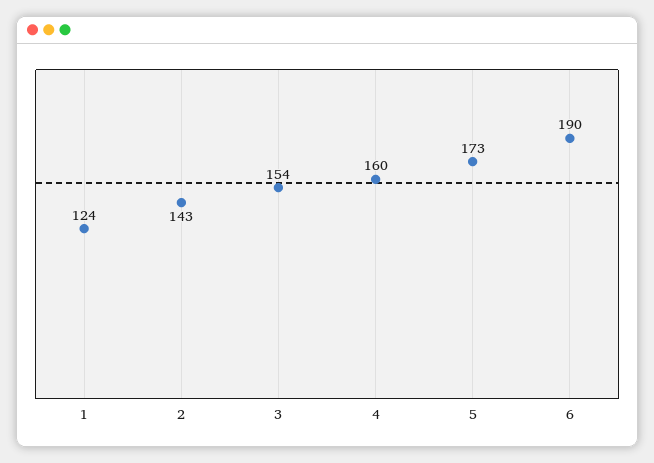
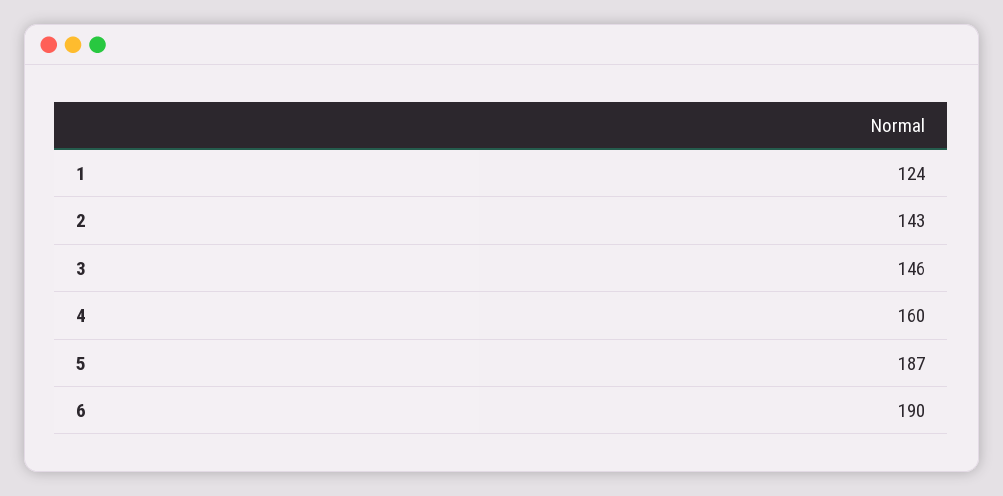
  {
    "1": 124,
    "2": 143,
-   "3": 154,
+   "3": 146,
    "4": 160,
-   "5": 173,
+   "5": 187,
    "6": 190
  }

